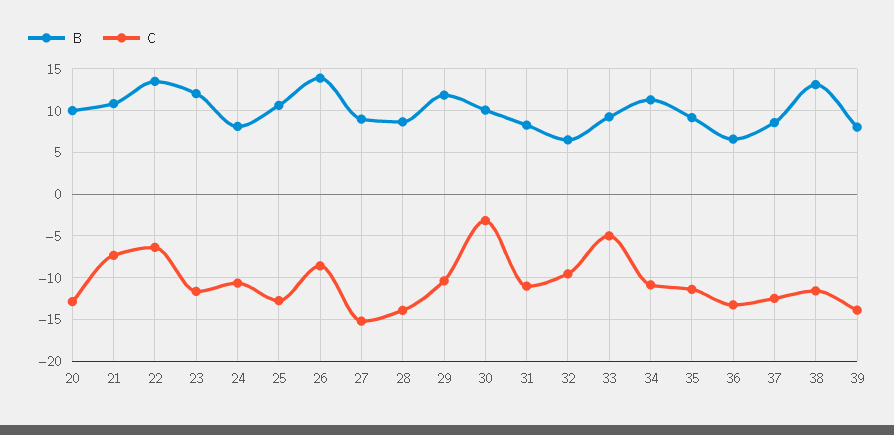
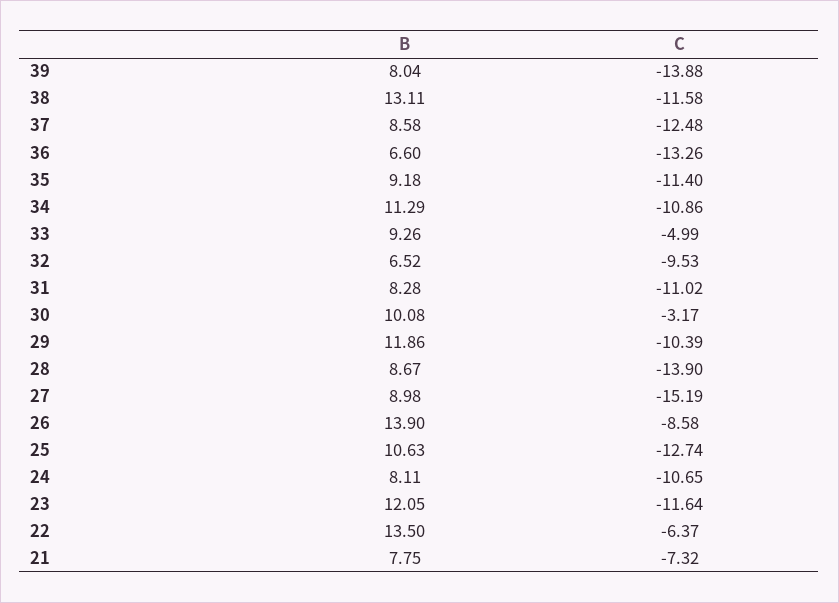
  {
    "B": {
-     "20": 10,
-     "21": 11,
+     "21": 7.75,
      "22": 13.5,
      "23": 12.05,
      "24": 8.11,
      "25": 10.63,
      "26": 13.9,
      "27": 8.98,
      "28": 8.67,
      "29": 11.86,
      "30": 10.08,
      "31": 8.28,
      "32": 6.52,
      "33": 9.26,
      "34": 11.29,
      "35": 9.18,
      "36": 6.6,
      "37": 8.58,
      "38": 13.11,
      "39": 8.04
    },
    "C": {
-     "20": -13,
      "21": -7.32,
      "22": -6.37,
      "23": -11.64,
      "24": -10.65,
      "25": -12.74,
      "26": -8.58,
      "27": -15.19,
      "28": -13.9,
      "29": -10.39,
      "30": -3.17,
      "31": -11.02,
      "32": -9.53,
      "33": -4.99,
      "34": -10.86,
      "35": -11.4,
      "36": -13.26,
      "37": -12.48,
      "38": -11.58,
      "39": -13.88
    }
  }

